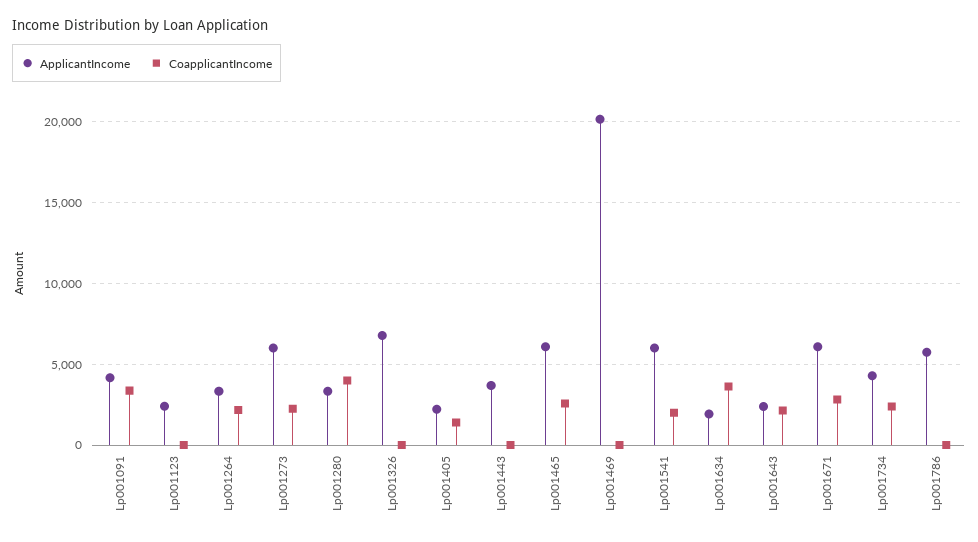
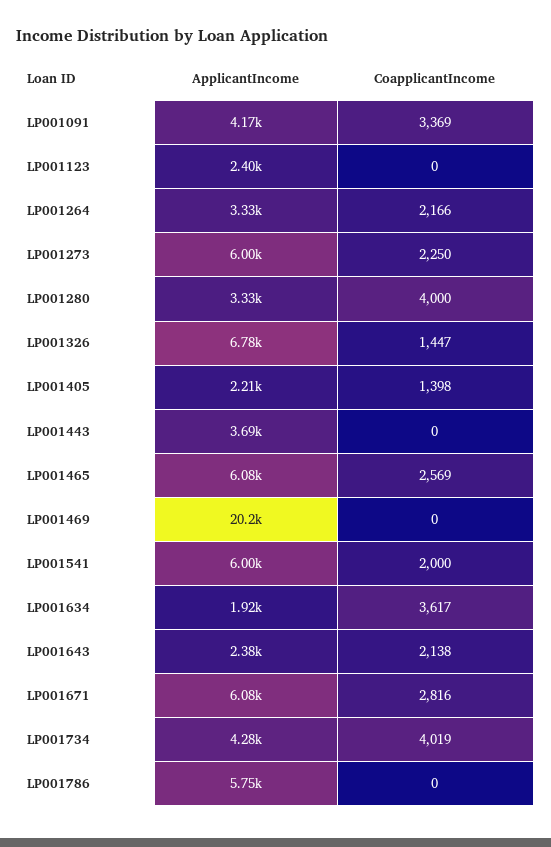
  {
    "ApplicantIncome": {
      "Lp001091": 4170,
      "Lp001123": 2400,
      "Lp001264": 3330,
      "Lp001273": 6000,
      "Lp001280": 3330,
      "Lp001326": 6780,
      "Lp001405": 2210,
      "Lp001443": 3690,
      "Lp001465": 6080,
      "Lp001469": 20200,
      "Lp001541": 6000,
      "Lp001634": 1920,
      "Lp001643": 2380,
      "Lp001671": 6080,
      "Lp001734": 4280,
      "Lp001786": 5750
    },
    "CoapplicantIncome": {
      "Lp001091": 3369,
      "Lp001123": 0,
      "Lp001264": 2166,
      "Lp001273": 2250,
      "Lp001280": 4000,
-     "Lp001326": 0,
+     "Lp001326": 1447,
      "Lp001405": 1398,
      "Lp001443": 0,
      "Lp001465": 2569,
      "Lp001469": 0,
      "Lp001541": 2000,
      "Lp001634": 3617,
      "Lp001643": 2138,
      "Lp001671": 2816,
-     "Lp001734": 2500,
+     "Lp001734": 4019,
      "Lp001786": 0
    }
  }

